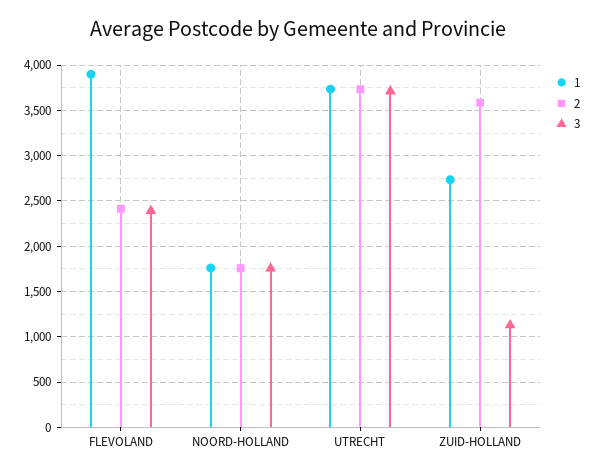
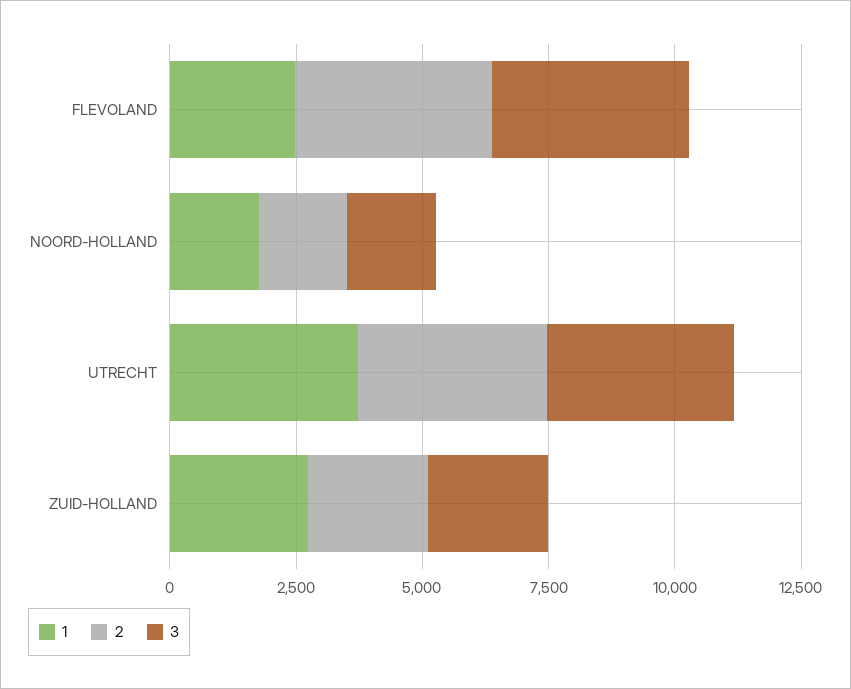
  {
    "1": {
-     "FLEVOLAND": 3900,
+     "FLEVOLAND": 2500,
      "NOORD-HOLLAND": 1800,
      "UTRECHT": 3700,
      "ZUID-HOLLAND": 2700
    },
    "2": {
-     "FLEVOLAND": 2400,
+     "FLEVOLAND": 4000,
      "NOORD-HOLLAND": 1800,
      "UTRECHT": 3700,
-     "ZUID-HOLLAND": 3600
+     "ZUID-HOLLAND": 2500
    },
    "3": {
-     "FLEVOLAND": 2400,
+     "FLEVOLAND": 4000,
      "NOORD-HOLLAND": 1800,
      "UTRECHT": 3700,
-     "ZUID-HOLLAND": 1100
+     "ZUID-HOLLAND": 2500
    }
  }

